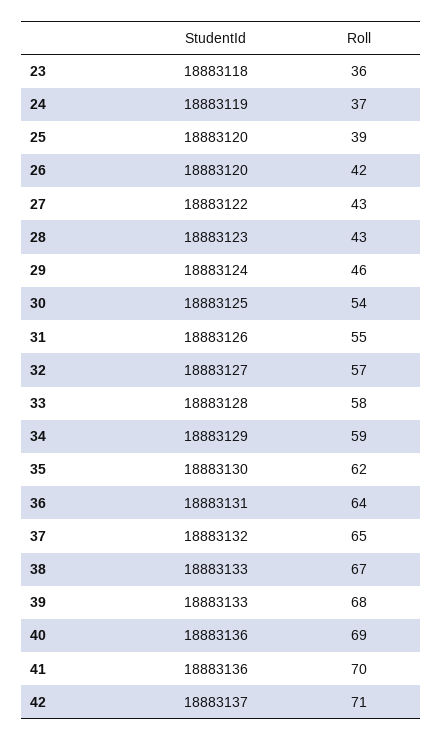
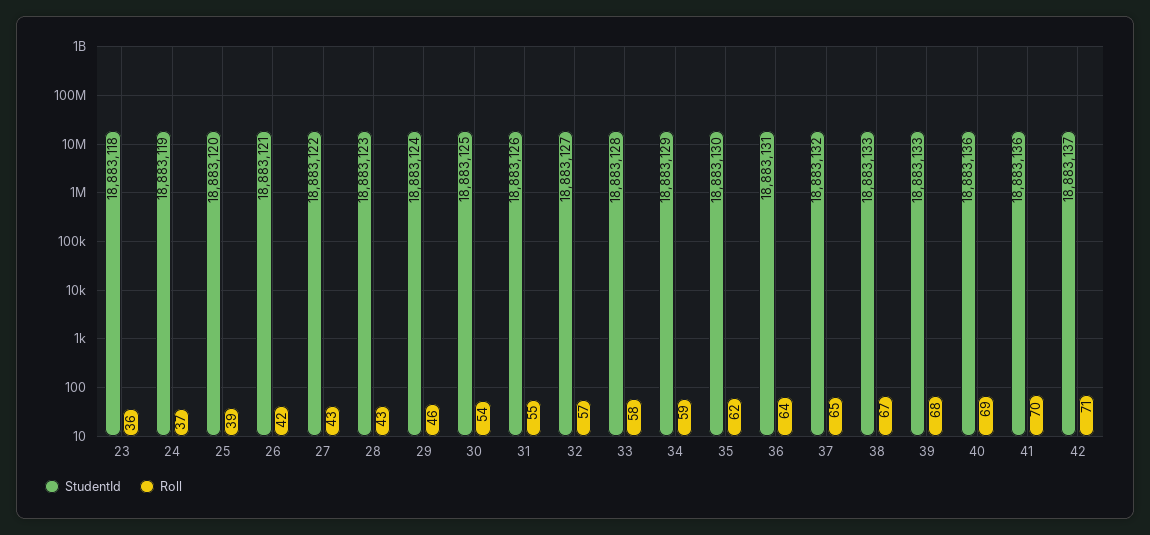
  {
    "StudentId": {
      "23": 18883118,
      "24": 18883119,
      "25": 18883120,
-     "26": 18883120,
+     "26": 18883121,
      "27": 18883122,
      "28": 18883123,
      "29": 18883124,
      "30": 18883125,
      "31": 18883126,
      "32": 18883127,
      "33": 18883128,
      "34": 18883129,
      "35": 18883130,
      "36": 18883131,
      "37": 18883132,
      "38": 18883133,
      "39": 18883133,
      "40": 18883136,
      "41": 18883136,
      "42": 18883137
    },
    "Roll": {
      "23": 36,
      "24": 37,
      "25": 39,
      "26": 42,
      "27": 43,
      "28": 43,
      "29": 46,
      "30": 54,
      "31": 55,
      "32": 57,
      "33": 58,
      "34": 59,
      "35": 62,
      "36": 64,
      "37": 65,
      "38": 67,
      "39": 68,
      "40": 69,
      "41": 70,
      "42": 71
    }
  }

